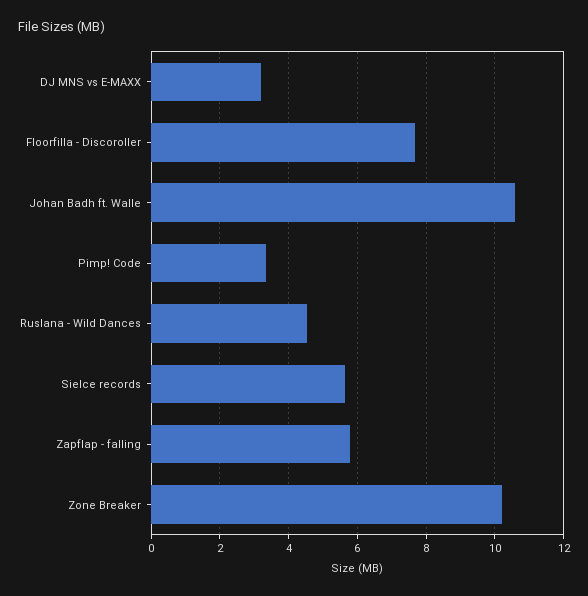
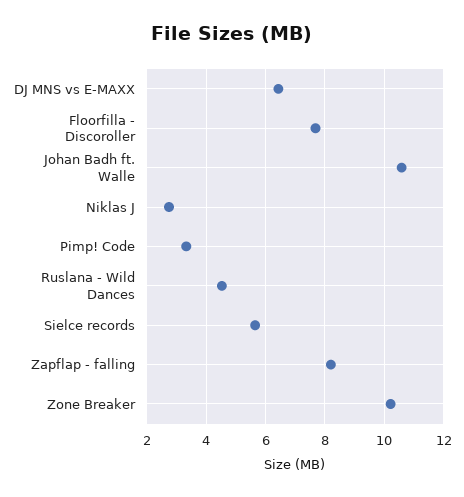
  {
-   "DJ MNS vs E-MAXX": 3.2,
+   "DJ MNS vs E-MAXX": 6.5,
    "Floorfilla - Discoroller": 7.6,
    "Johan Badh ft. Walle": 10.6,
    "Pimp! Code": 3.4,
    "Ruslana - Wild Dances": 4.6,
    "Sielce records": 5.6,
-   "Zapflap - falling": 5.8,
+   "Zapflap - falling": 8.25,
-   "Zone Breaker": 10.2
+   "Zone Breaker": 10.2,
+   "Niklas J": 2.75
  }

